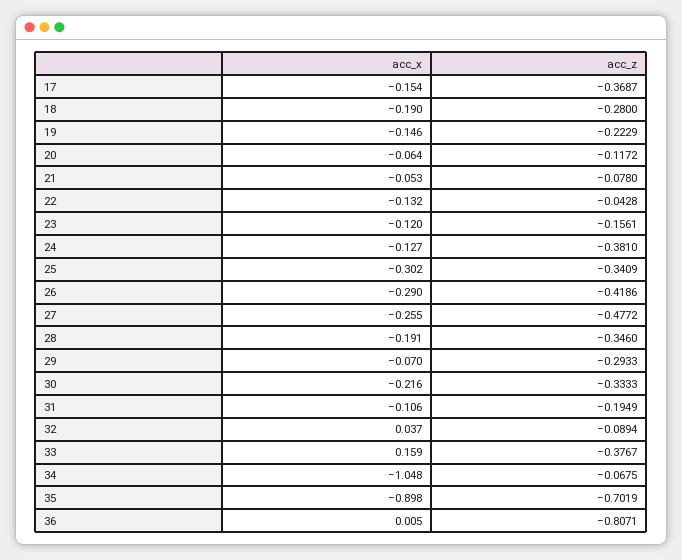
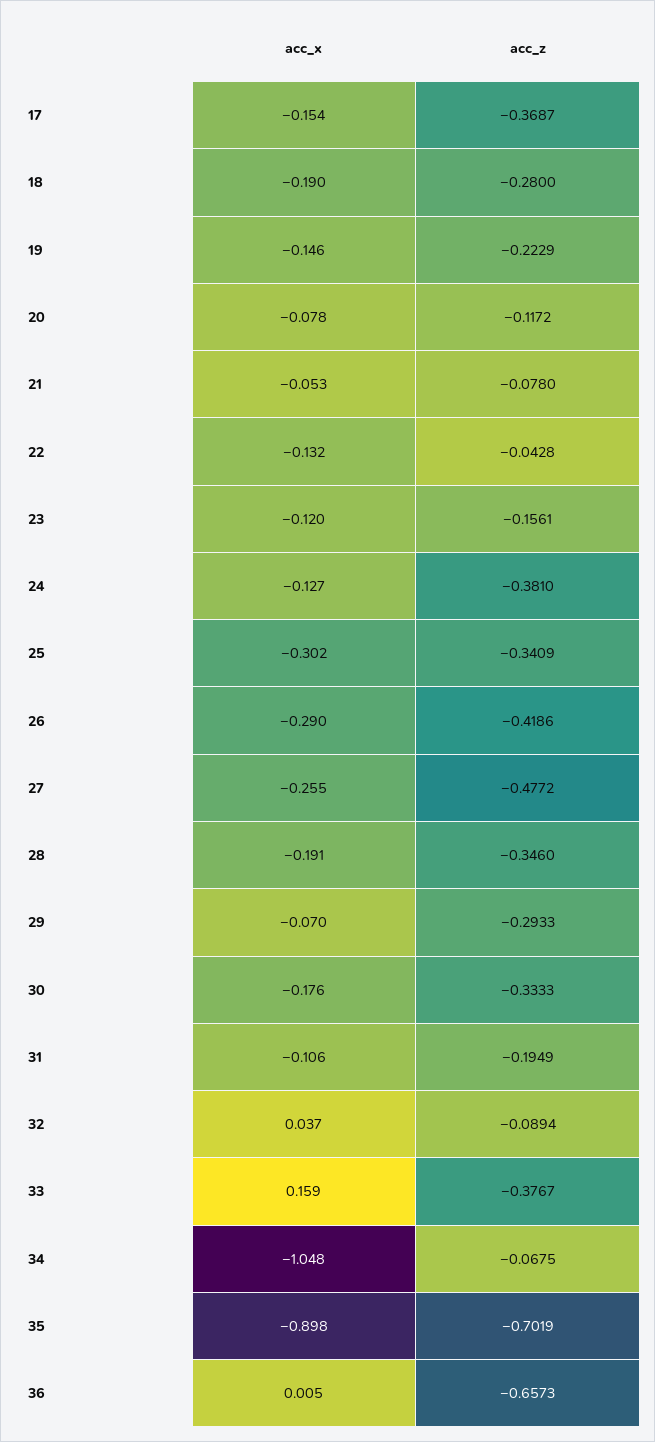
  {
    "acc_x": {
      "17": -0.154,
      "18": -0.19,
      "19": -0.146,
-     "20": -0.064,
+     "20": -0.078,
      "21": -0.053,
      "22": -0.132,
      "23": -0.12,
      "24": -0.127,
      "25": -0.302,
      "26": -0.29,
      "27": -0.255,
      "28": -0.191,
      "29": -0.07,
-     "30": -0.216,
+     "30": -0.176,
      "31": -0.106,
      "32": 0.037,
      "33": 0.159,
      "34": -1.048,
      "35": -0.898,
      "36": 0.005
    },
    "acc_z": {
      "17": -0.3687,
      "18": -0.28,
      "19": -0.2229,
      "20": -0.1172,
      "21": -0.078,
      "22": -0.0428,
      "23": -0.1561,
      "24": -0.381,
      "25": -0.3409,
      "26": -0.4186,
      "27": -0.4772,
      "28": -0.346,
      "29": -0.2933,
      "30": -0.3333,
      "31": -0.1949,
      "32": -0.0894,
      "33": -0.3767,
      "34": -0.0675,
      "35": -0.7019,
-     "36": -0.8071
+     "36": -0.6573
    }
  }

